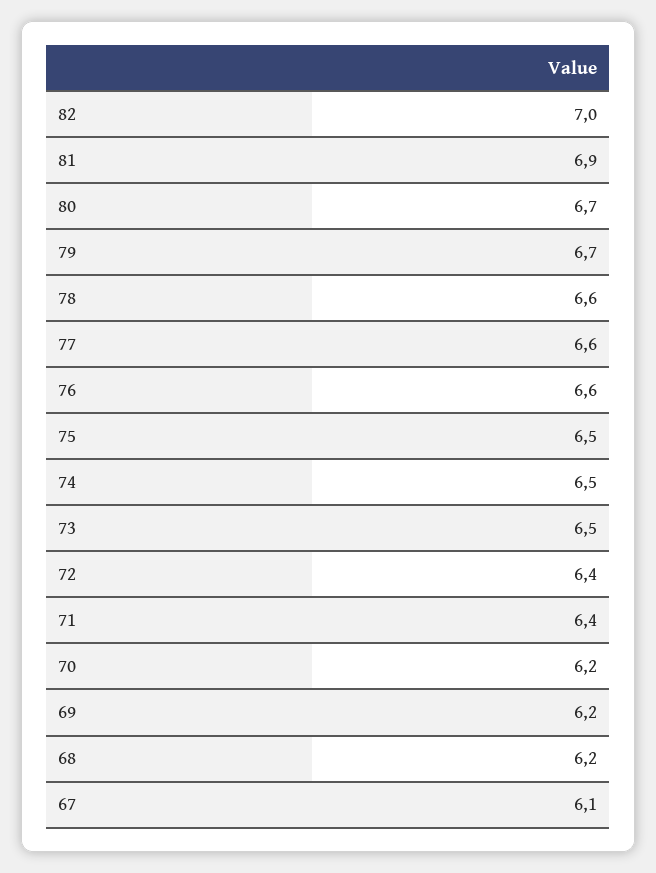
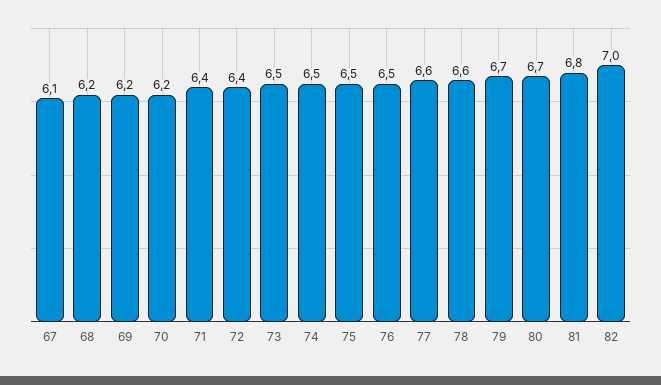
  {
    "82": 7,
-   "81": 6.9,
+   "81": 6.8,
    "80": 6.7,
    "79": 6.7,
    "78": 6.6,
    "77": 6.6,
-   "76": 6.6,
+   "76": 6.5,
    "75": 6.5,
    "74": 6.5,
    "73": 6.5,
    "72": 6.4,
    "71": 6.4,
    "70": 6.2,
    "69": 6.2,
    "68": 6.2,
    "67": 6.1
  }

